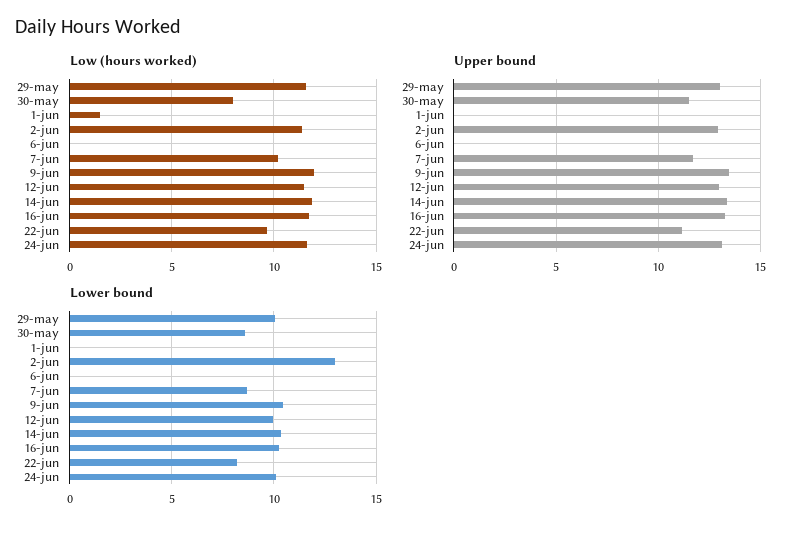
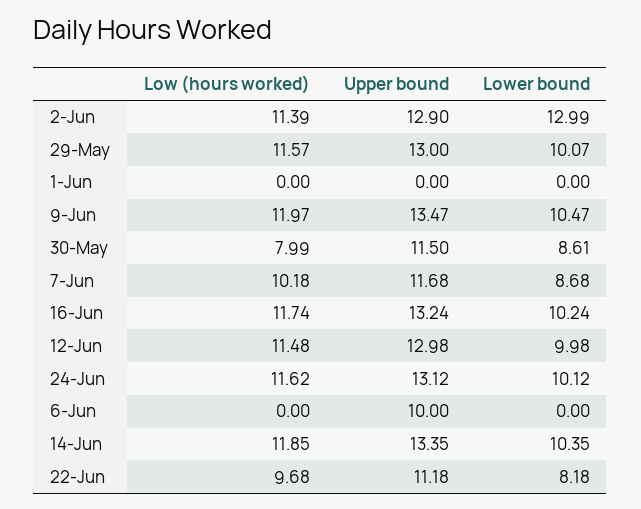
  {
    "Low (hours worked)": {
      "29-may": 11.57,
      "30-may": 7.99,
-     "1-jun": 1.5,
+     "1-jun": 0,
      "2-jun": 11.39,
      "6-jun": 0,
      "7-jun": 10.18,
      "9-jun": 11.97,
      "12-jun": 11.48,
      "14-jun": 11.85,
      "16-jun": 11.74,
      "22-jun": 9.68,
      "24-jun": 11.62
    },
    "Upper bound": {
      "29-may": 13,
      "30-may": 11.5,
      "1-jun": 0,
      "2-jun": 12.9,
-     "6-jun": 0,
+     "6-jun": 10,
      "7-jun": 11.68,
      "9-jun": 13.47,
      "12-jun": 12.98,
      "14-jun": 13.35,
      "16-jun": 13.24,
      "22-jun": 11.18,
      "24-jun": 13.12
    },
    "Lower bound": {
      "29-may": 10.07,
      "30-may": 8.61,
      "1-jun": 0,
      "2-jun": 12.99,
      "6-jun": 0,
      "7-jun": 8.68,
      "9-jun": 10.47,
      "12-jun": 9.98,
      "14-jun": 10.35,
      "16-jun": 10.24,
      "22-jun": 8.18,
      "24-jun": 10.12
    }
  }

